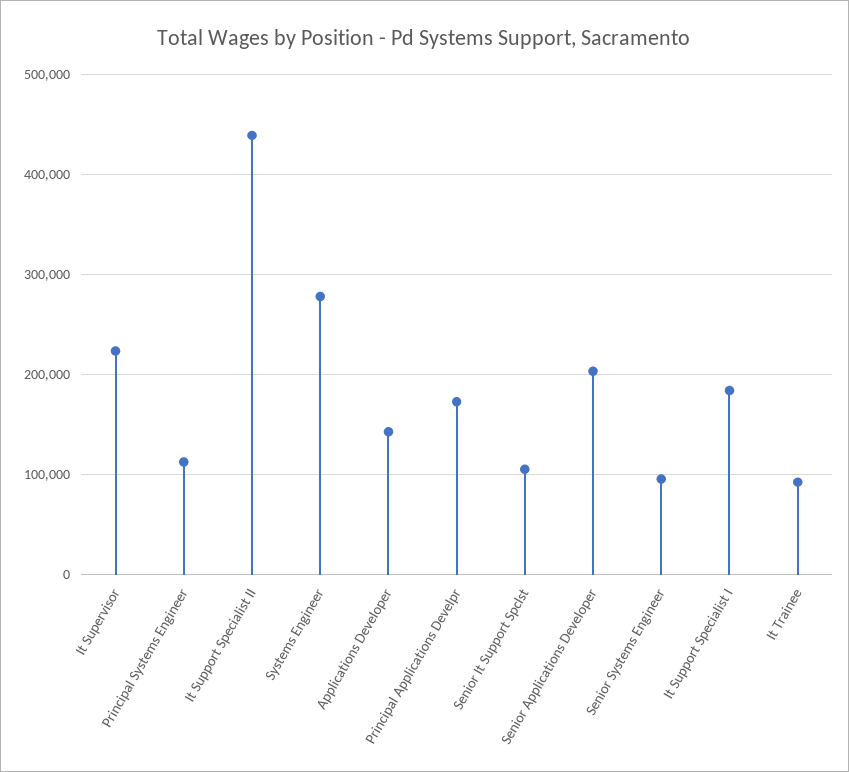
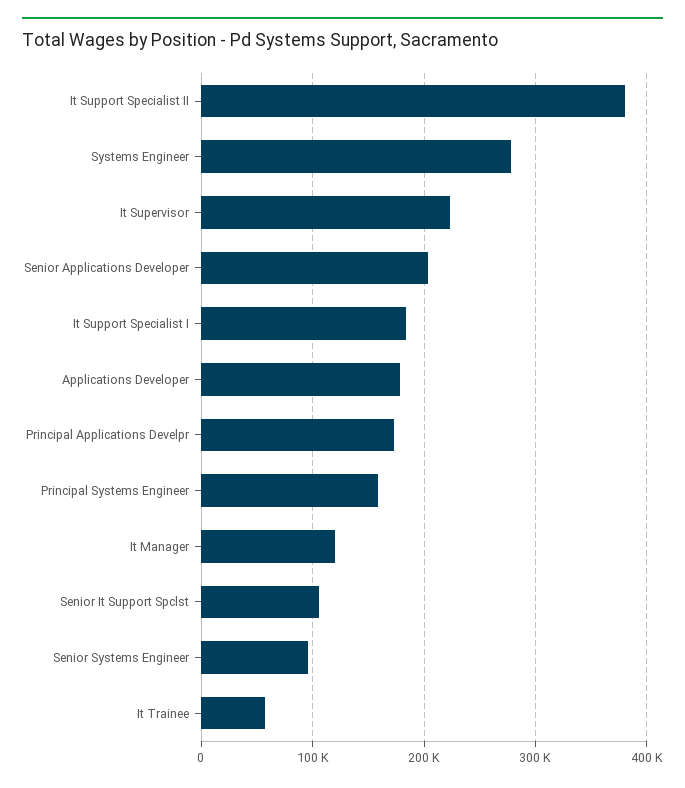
  {
    "It Supervisor": 220000,
-   "Principal Systems Engineer": 110000,
+   "Principal Systems Engineer": 160000,
-   "It Support Specialist II": 440000,
+   "It Support Specialist II": 380000,
    "Systems Engineer": 280000,
-   "Applications Developer": 140000,
+   "Applications Developer": 180000,
    "Principal Applications Develpr": 170000,
    "Senior It Support Spclst": 110000,
    "Senior Applications Developer": 200000,
    "Senior Systems Engineer": 100000,
    "It Support Specialist I": 180000,
-   "It Trainee": 90000
+   "It Trainee": 60000,
+   "It Manager": 120000
  }

